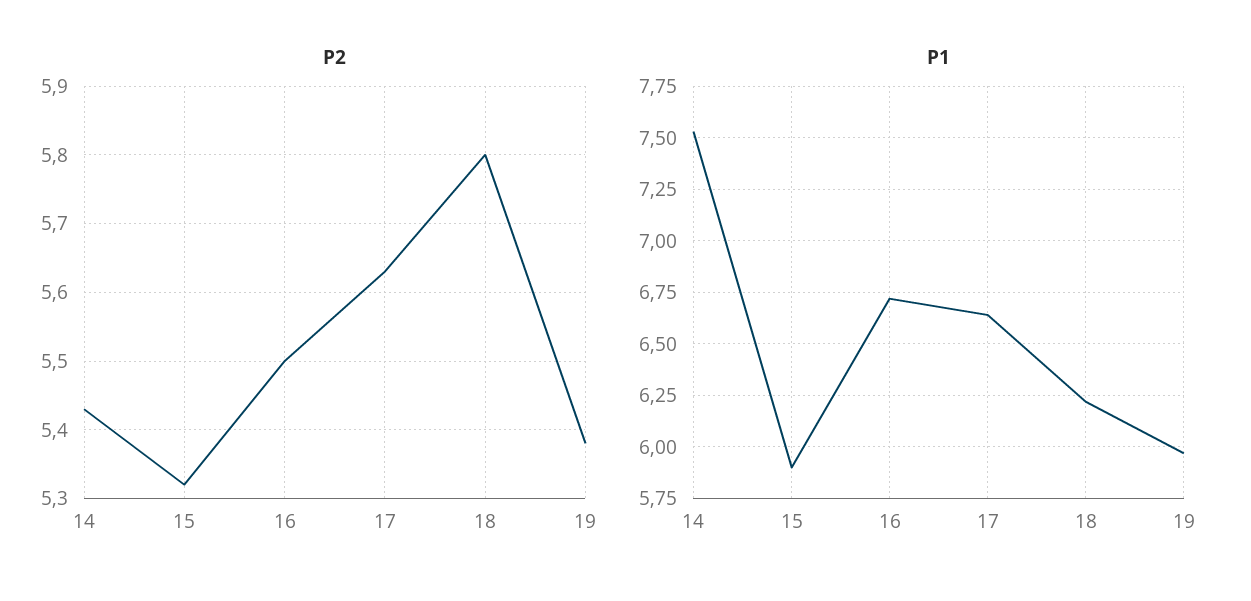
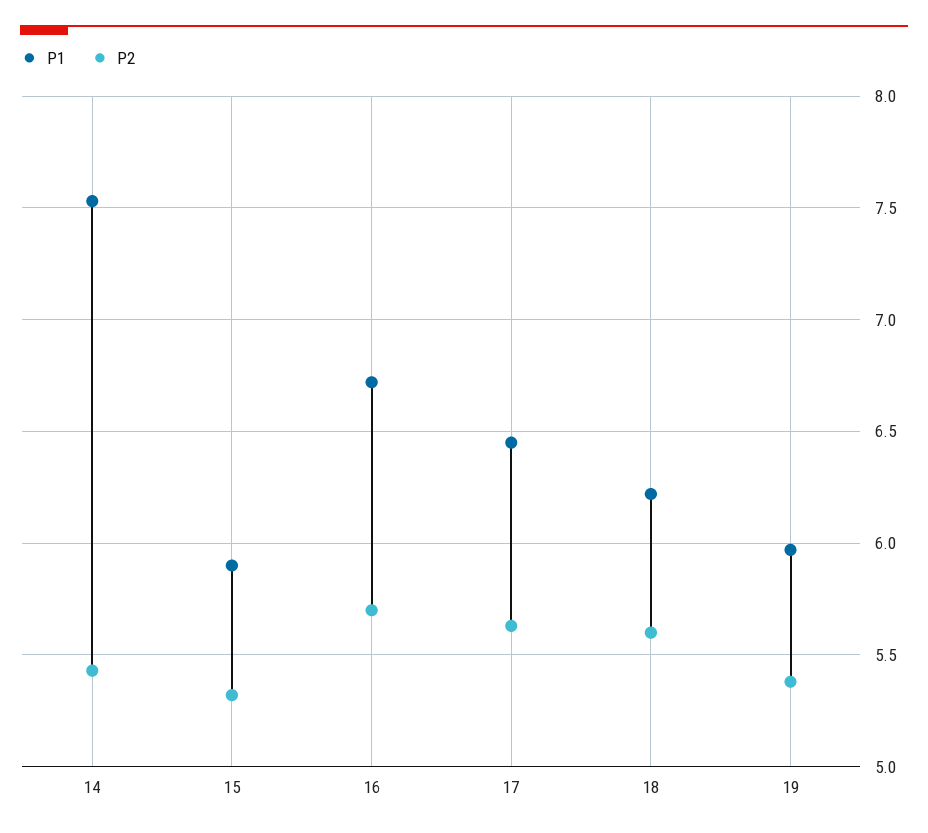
  {
    "P2": {
      "14": 5.43,
      "15": 5.32,
-     "16": 5.5,
+     "16": 5.7,
      "17": 5.63,
-     "18": 5.8,
+     "18": 5.6,
      "19": 5.38
    },
    "P1": {
      "14": 7.55,
      "15": 5.9,
      "16": 6.7,
-     "17": 6.65,
+     "17": 6.45,
      "18": 6.2,
      "19": 5.95
    }
  }

